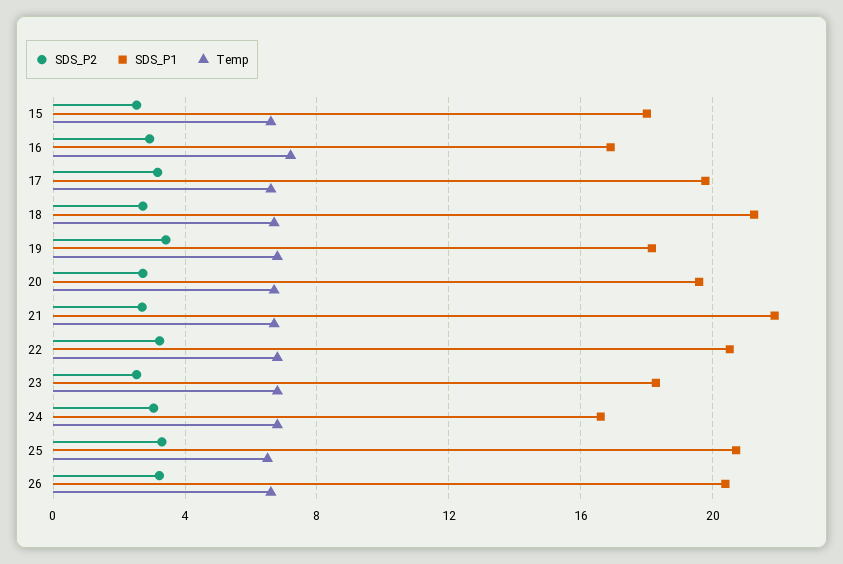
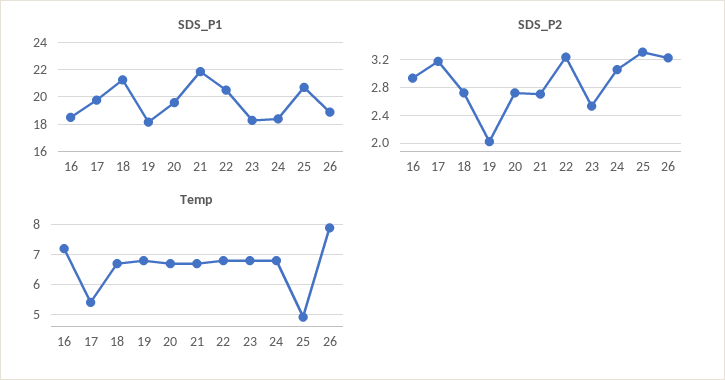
  {
    "SDS_P2": {
-     "15": 2.5,
      "16": 2.9,
      "17": 3.2,
      "18": 2.7,
-     "19": 3.5,
+     "19": 2,
      "20": 2.7,
      "21": 2.7,
      "22": 3.2,
      "23": 2.5,
      "24": 3.1,
      "25": 3.3,
      "26": 3.2
    },
    "SDS_P1": {
-     "15": 18,
-     "16": 17,
+     "16": 18.5,
      "17": 20,
      "18": 21.5,
      "19": 18,
      "20": 19.5,
      "21": 22,
      "22": 20.5,
      "23": 18.5,
-     "24": 16.5,
+     "24": 18.5,
      "25": 20.5,
-     "26": 20.5
+     "26": 19
    },
    "Temp": {
-     "15": 6.5,
      "16": 7,
-     "17": 6.5,
+     "17": 5.5,
      "18": 6.5,
      "19": 7,
      "20": 6.5,
      "21": 6.5,
      "22": 7,
      "23": 7,
      "24": 7,
-     "25": 6.5,
+     "25": 5,
-     "26": 6.5
+     "26": 8
    }
  }

